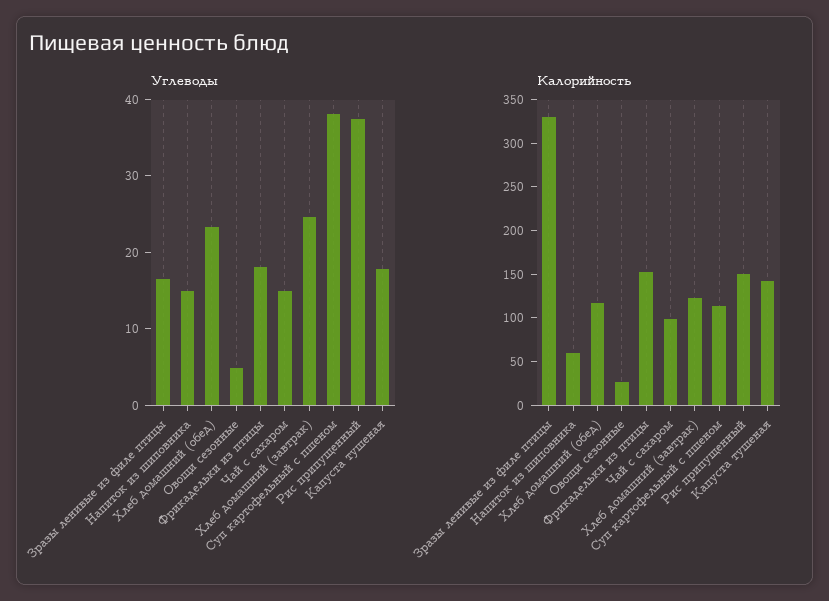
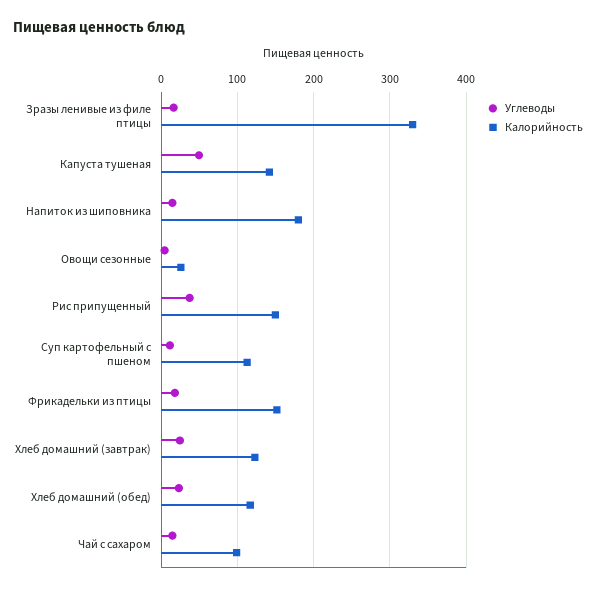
  {
    "Углеводы": {
      "Зразы ленивые из филе птицы": 16,
      "Напиток из шиповника": 16,
      "Хлеб домашний (обед)": 24,
      "Овощи сезонные": 4,
      "Фрикадельки из птицы": 18,
      "Чай с сахаром": 16,
      "Хлеб домашний (завтрак)": 24,
-     "Суп картофельный с пшеном": 38,
+     "Суп картофельный с пшеном": 10,
      "Рис припущенный": 38,
-     "Капуста тушеная": 18
+     "Капуста тушеная": 50
    },
    "Калорийность": {
      "Зразы ленивые из филе птицы": 330,
-     "Напиток из шиповника": 60,
+     "Напиток из шиповника": 180,
      "Хлеб домашний (обед)": 120,
      "Овощи сезонные": 30,
      "Фрикадельки из птицы": 150,
      "Чай с сахаром": 100,
      "Хлеб домашний (завтрак)": 120,
      "Суп картофельный с пшеном": 110,
      "Рис припущенный": 150,
      "Капуста тушеная": 140
    }
  }

